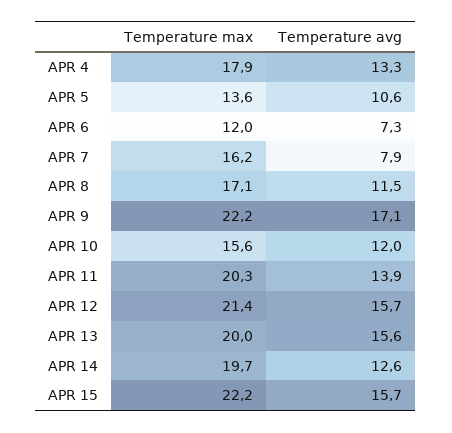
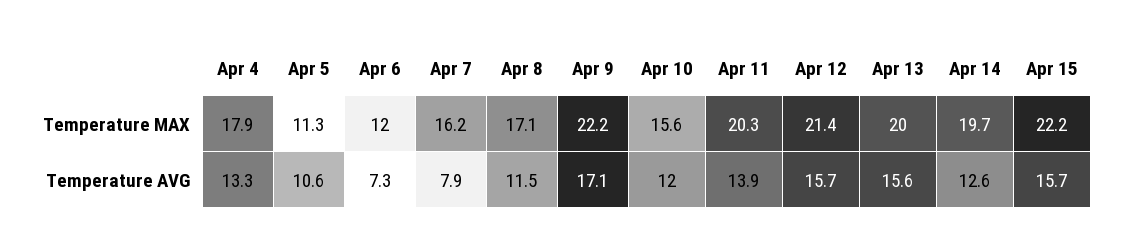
  {
    "Temperature max": {
      "APR 4": 17.9,
-     "APR 5": 13.6,
+     "APR 5": 11.3,
      "APR 6": 12,
      "APR 7": 16.2,
      "APR 8": 17.1,
      "APR 9": 22.2,
      "APR 10": 15.6,
      "APR 11": 20.3,
      "APR 12": 21.4,
      "APR 13": 20,
      "APR 14": 19.7,
      "APR 15": 22.2
    },
    "Temperature avg": {
      "APR 4": 13.3,
      "APR 5": 10.6,
      "APR 6": 7.3,
      "APR 7": 7.9,
      "APR 8": 11.5,
      "APR 9": 17.1,
      "APR 10": 12,
      "APR 11": 13.9,
      "APR 12": 15.7,
      "APR 13": 15.6,
      "APR 14": 12.6,
      "APR 15": 15.7
    }
  }

